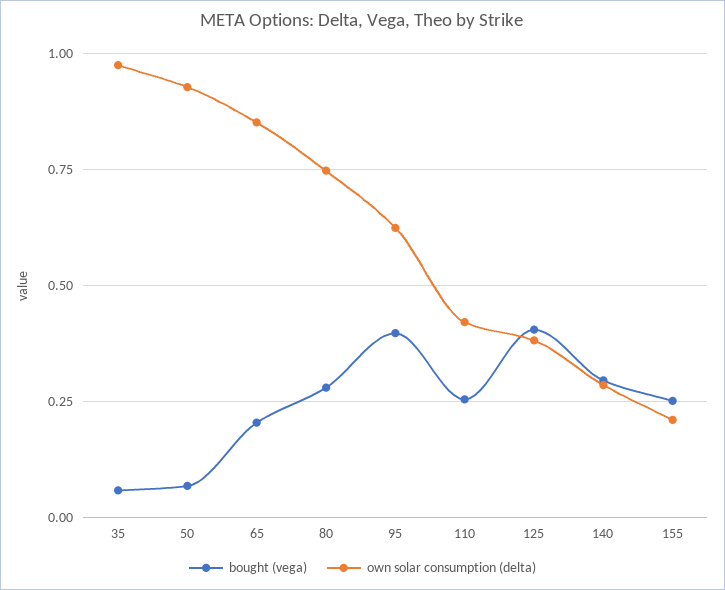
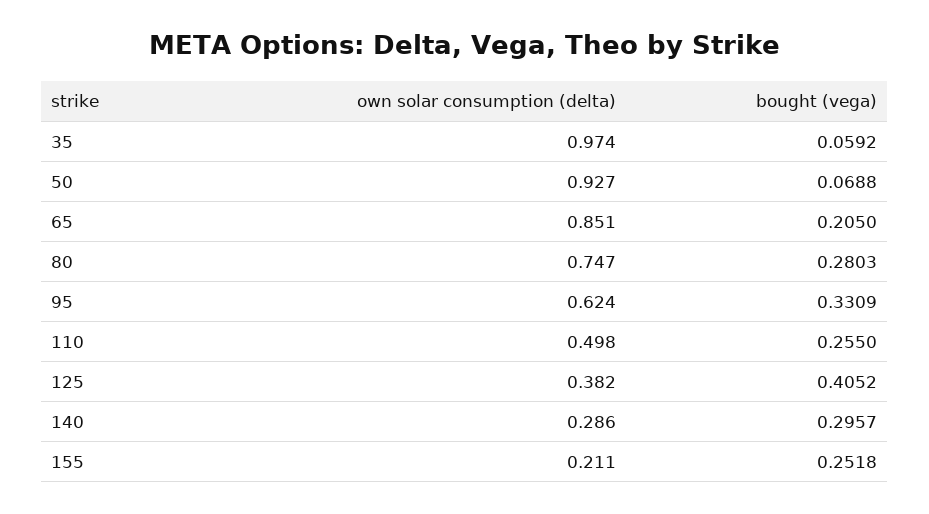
  {
    "bought (vega)": {
      "35": 0.0592,
      "50": 0.0688,
      "65": 0.205,
      "80": 0.2803,
-     "95": 0.4,
+     "95": 0.3309,
      "110": 0.255,
      "125": 0.4052,
      "140": 0.2957,
      "155": 0.2518
    },
    "own solar consumption (delta)": {
      "35": 0.974,
      "50": 0.927,
      "65": 0.851,
      "80": 0.747,
      "95": 0.624,
-     "110": 0.425,
+     "110": 0.498,
      "125": 0.382,
      "140": 0.286,
      "155": 0.211
    }
  }

